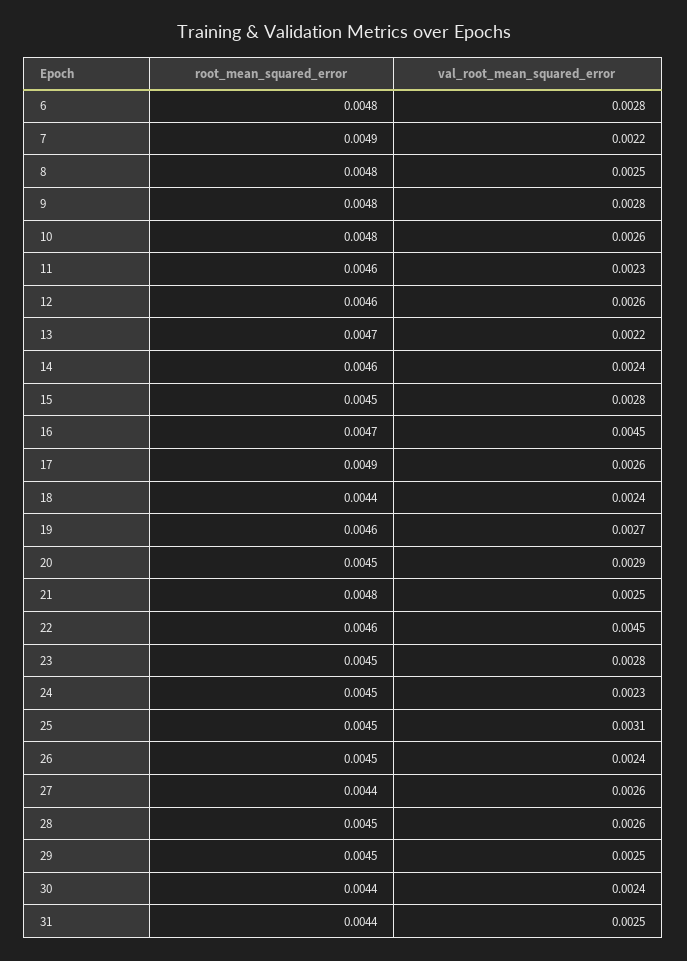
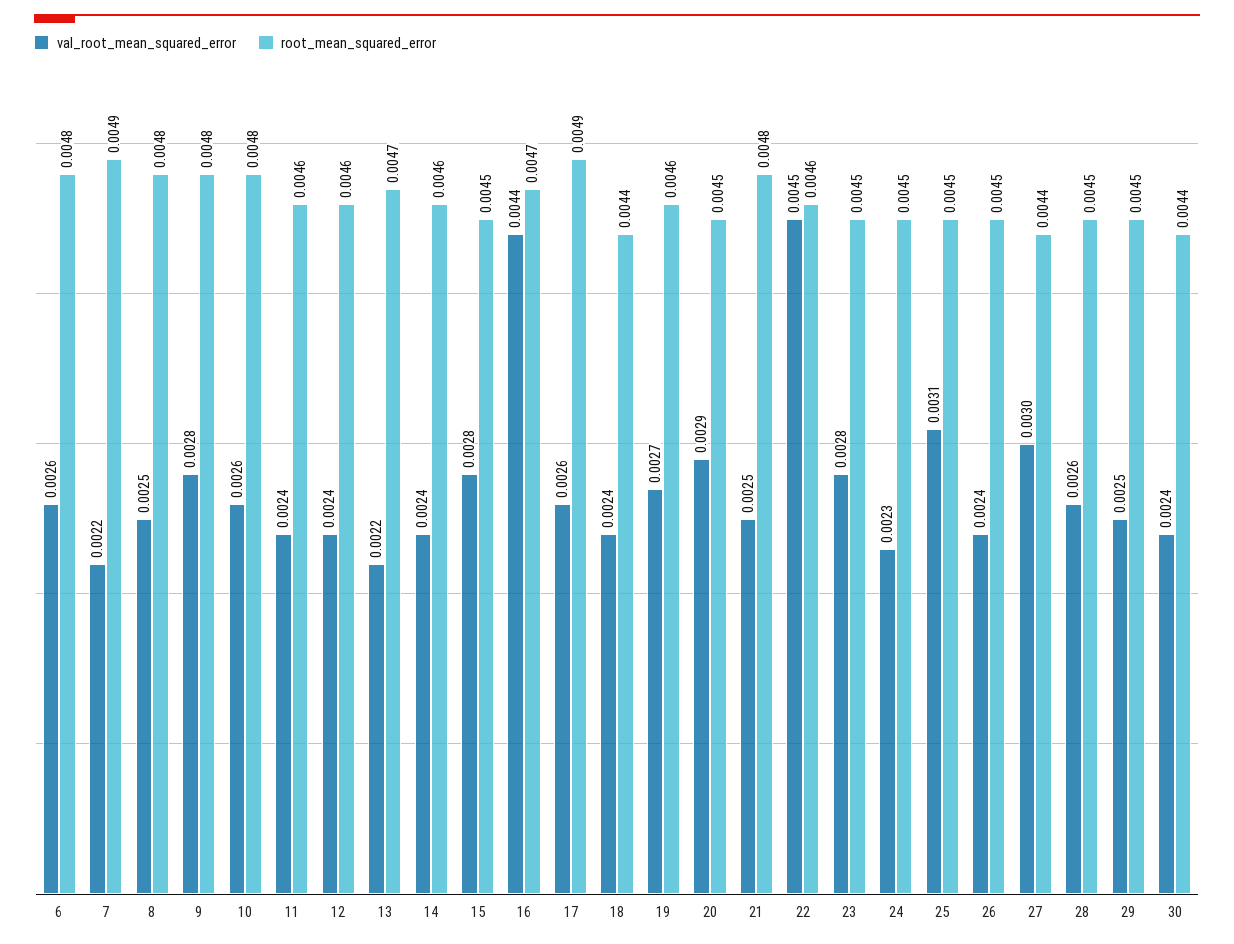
  {
    "root_mean_squared_error": {
      "6": 0.0048,
      "7": 0.0049,
      "8": 0.0048,
      "9": 0.0048,
      "10": 0.0048,
      "11": 0.0046,
      "12": 0.0046,
      "13": 0.0047,
      "14": 0.0046,
      "15": 0.0045,
      "16": 0.0047,
      "17": 0.0049,
      "18": 0.0044,
      "19": 0.0046,
      "20": 0.0045,
      "21": 0.0048,
      "22": 0.0046,
      "23": 0.0045,
      "24": 0.0045,
      "25": 0.0045,
      "26": 0.0045,
      "27": 0.0044,
      "28": 0.0045,
      "29": 0.0045,
-     "30": 0.0044,
+     "30": 0.0044
-     "31": 0.0044
    },
    "val_root_mean_squared_error": {
-     "6": 0.0028,
+     "6": 0.0026,
      "7": 0.0022,
      "8": 0.0025,
      "9": 0.0028,
      "10": 0.0026,
-     "11": 0.0023,
+     "11": 0.0024,
-     "12": 0.0026,
+     "12": 0.0024,
      "13": 0.0022,
      "14": 0.0024,
      "15": 0.0028,
-     "16": 0.0045,
+     "16": 0.0044,
      "17": 0.0026,
      "18": 0.0024,
      "19": 0.0027,
      "20": 0.0029,
      "21": 0.0025,
      "22": 0.0045,
      "23": 0.0028,
      "24": 0.0023,
      "25": 0.0031,
      "26": 0.0024,
-     "27": 0.0026,
+     "27": 0.003,
      "28": 0.0026,
      "29": 0.0025,
-     "30": 0.0024,
+     "30": 0.0024
-     "31": 0.0025
    }
  }

